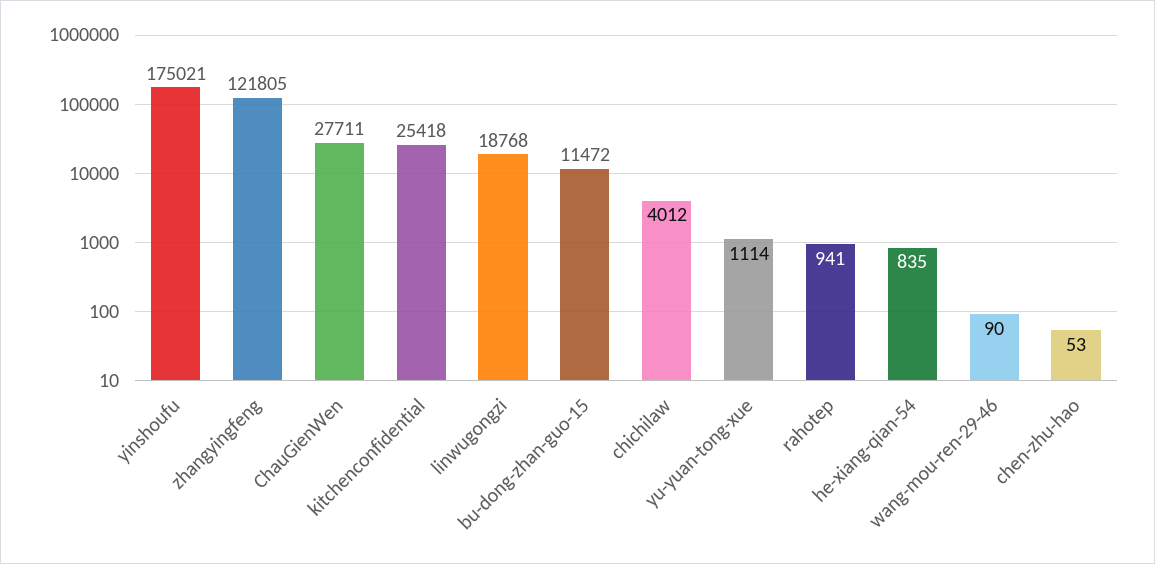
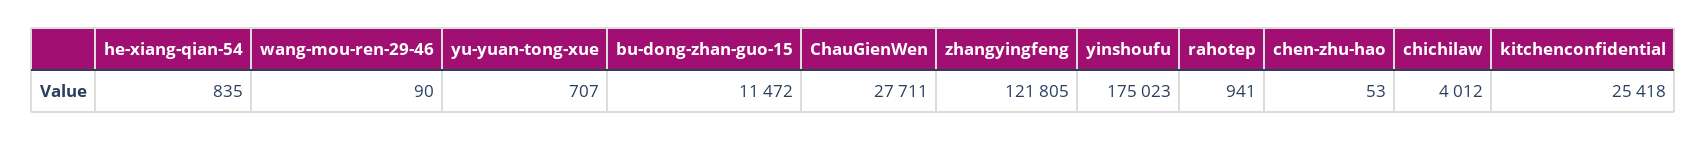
  {
-   "yinshoufu": 175021,
+   "yinshoufu": 175023,
    "zhangyingfeng": 121805,
    "ChauGienWen": 27711,
    "kitchenconfidential": 25418,
-   "linwugongzi": 18768,
    "bu-dong-zhan-guo-15": 11472,
    "chichilaw": 4012,
-   "yu-yuan-tong-xue": 1114,
+   "yu-yuan-tong-xue": 707,
    "rahotep": 941,
    "he-xiang-qian-54": 835,
    "wang-mou-ren-29-46": 90,
    "chen-zhu-hao": 53
  }

